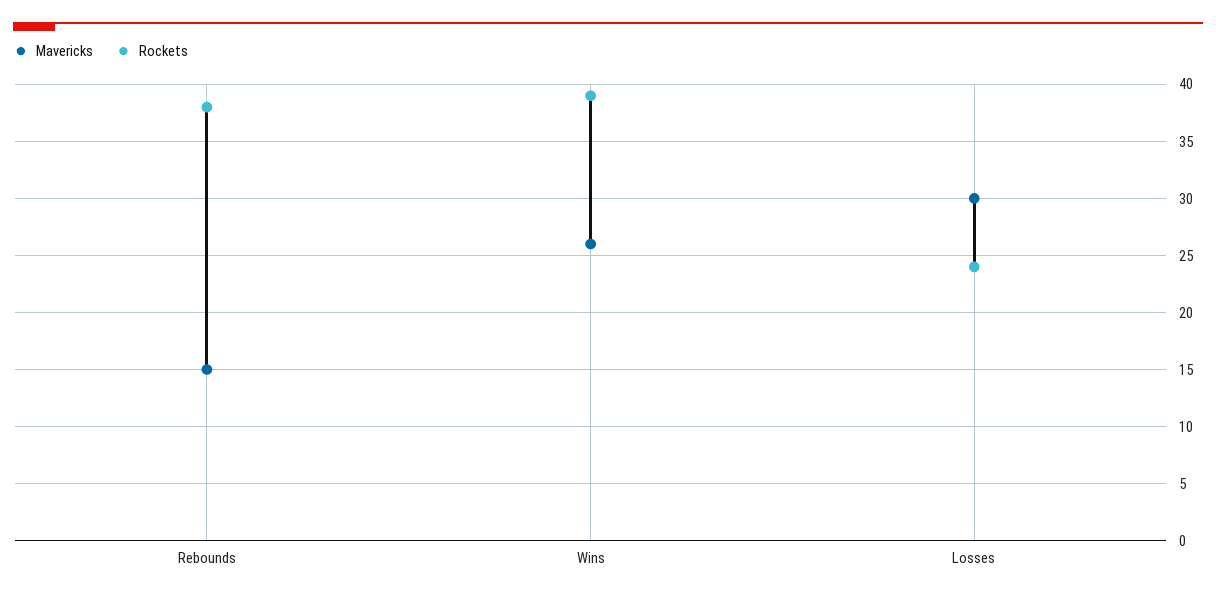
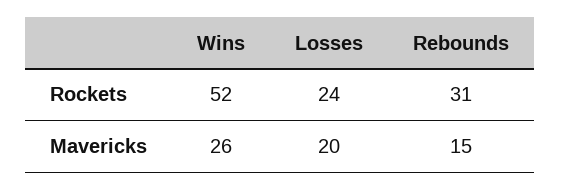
  {
    "Mavericks": {
      "Rebounds": 15,
      "Wins": 26,
-     "Losses": 30
+     "Losses": 20
    },
    "Rockets": {
-     "Rebounds": 38,
+     "Rebounds": 31,
-     "Wins": 39,
+     "Wins": 52,
      "Losses": 24
    }
  }

